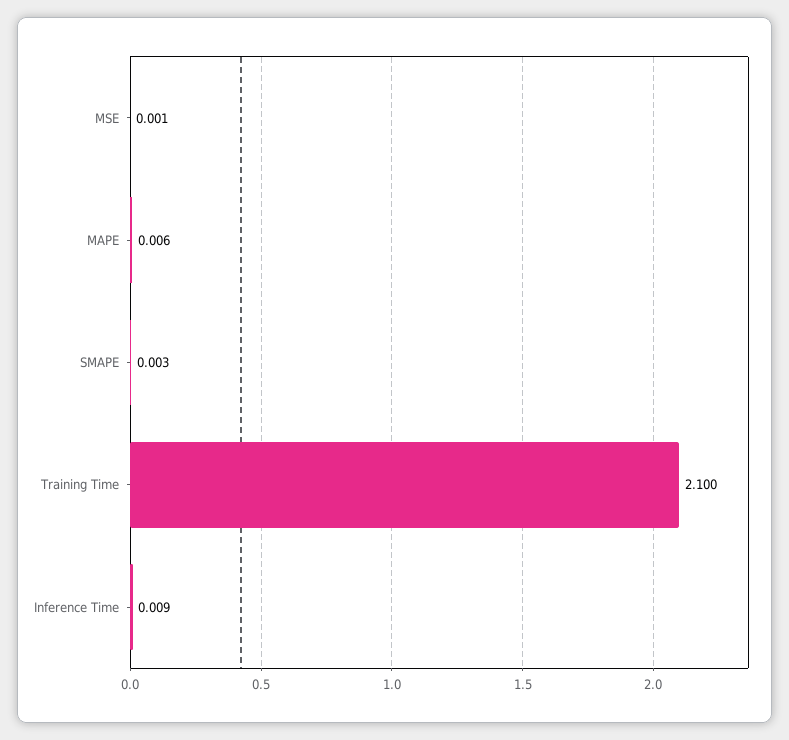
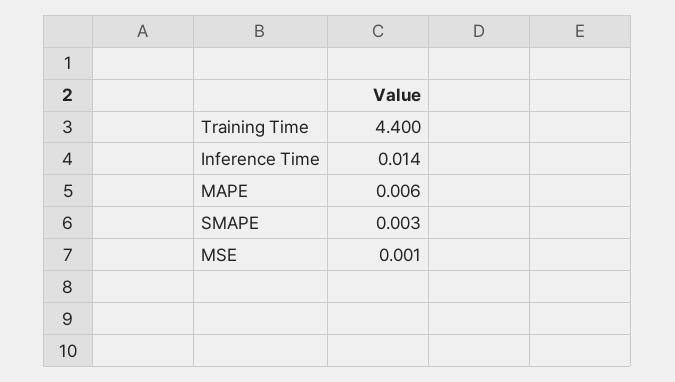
  {
    "MSE": 0.001,
    "MAPE": 0.006,
    "SMAPE": 0.003,
-   "Training Time": 2.1,
+   "Training Time": 4.4,
-   "Inference Time": 0.009
+   "Inference Time": 0.014
  }

